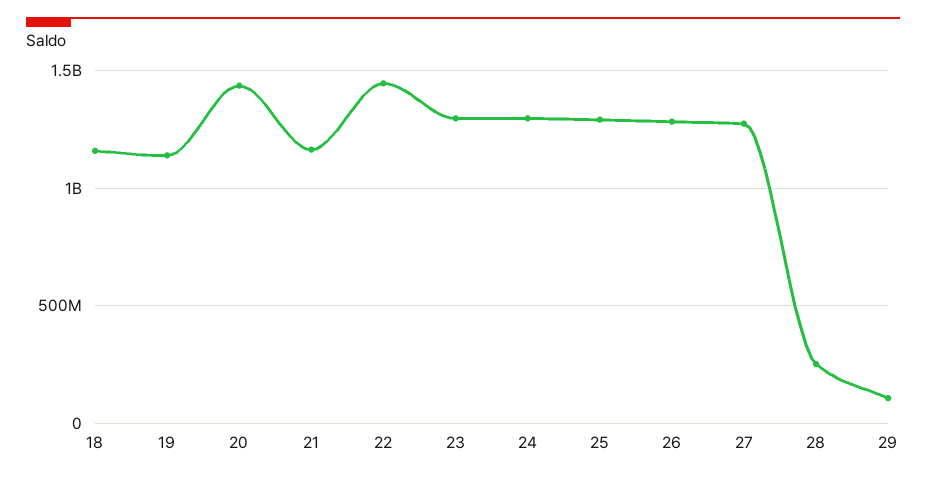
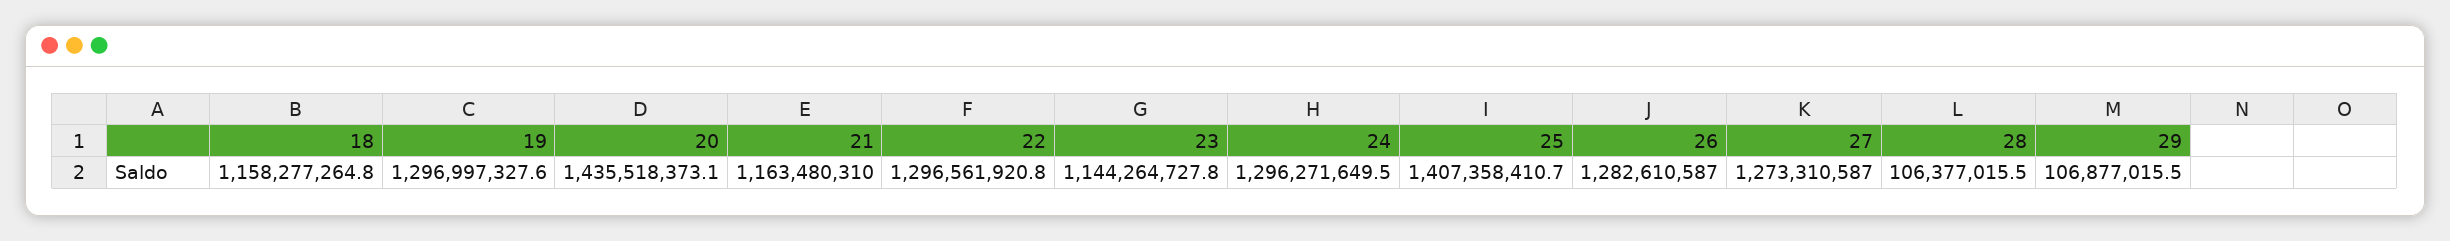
  {
    "18": 1158277264.8,
-   "19": 1150000000,
+   "19": 1296997327.6,
    "20": 1435518373.1,
    "21": 1163480310,
-   "22": 1450000000,
+   "22": 1296561920.8,
-   "23": 1300000000,
+   "23": 1144264727.8,
    "24": 1296271649.5,
-   "25": 1300000000,
+   "25": 1407358410.7,
    "26": 1282610587,
    "27": 1273310587,
-   "28": 250000000,
+   "28": 106377015.5,
    "29": 106877015.5
  }

